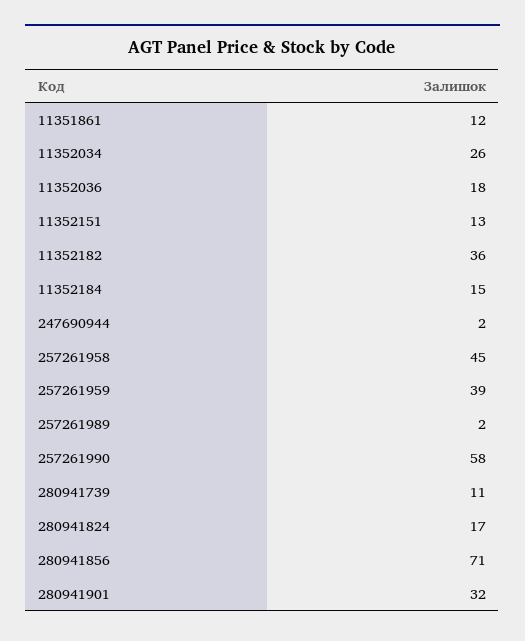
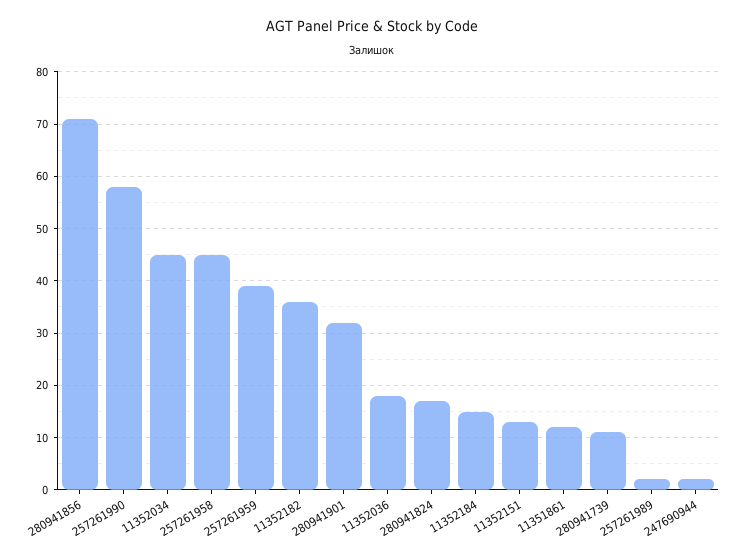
  {
    "11351861": 12,
-   "11352034": 26,
+   "11352034": 45,
    "11352036": 18,
    "11352151": 13,
    "11352182": 36,
    "11352184": 15,
    "247690944": 2,
    "257261958": 45,
    "257261959": 39,
    "257261989": 2,
    "257261990": 58,
    "280941739": 11,
    "280941824": 17,
    "280941856": 71,
    "280941901": 32
  }

